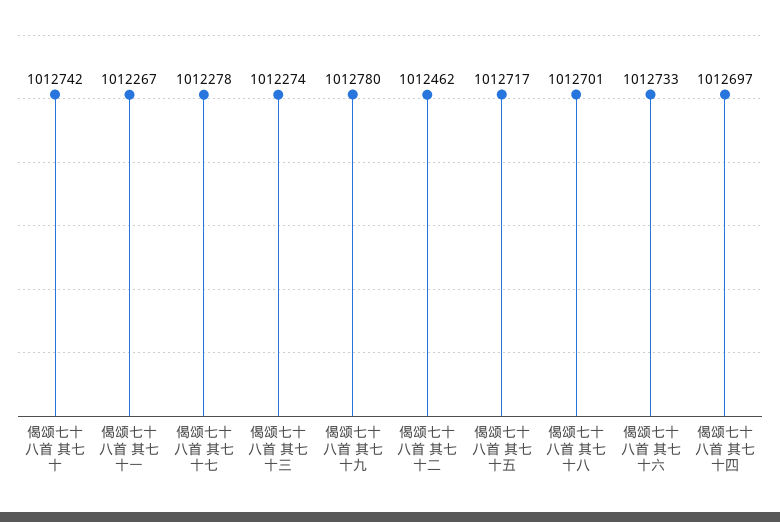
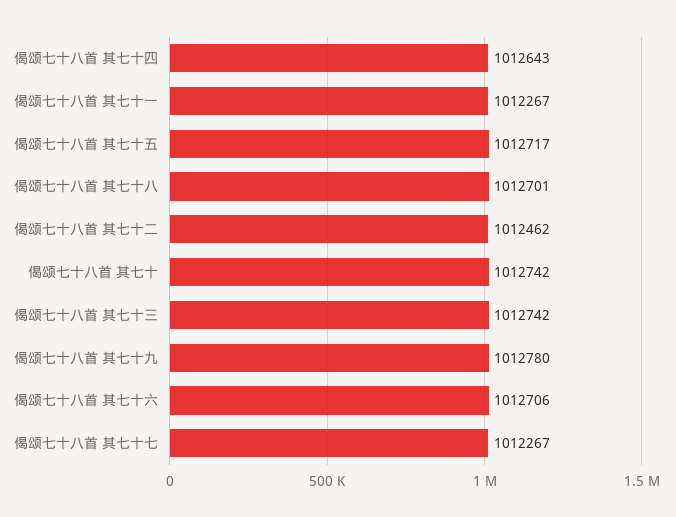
  {
    "偈颂七十八首 其七十": 1012742,
    "偈颂七十八首 其七十一": 1012267,
-   "偈颂七十八首 其七十七": 1012278,
+   "偈颂七十八首 其七十七": 1012267,
-   "偈颂七十八首 其七十三": 1012274,
+   "偈颂七十八首 其七十三": 1012742,
    "偈颂七十八首 其七十九": 1012780,
    "偈颂七十八首 其七十二": 1012462,
    "偈颂七十八首 其七十五": 1012717,
    "偈颂七十八首 其七十八": 1012701,
-   "偈颂七十八首 其七十六": 1012733,
+   "偈颂七十八首 其七十六": 1012706,
-   "偈颂七十八首 其七十四": 1012697
+   "偈颂七十八首 其七十四": 1012643
  }

